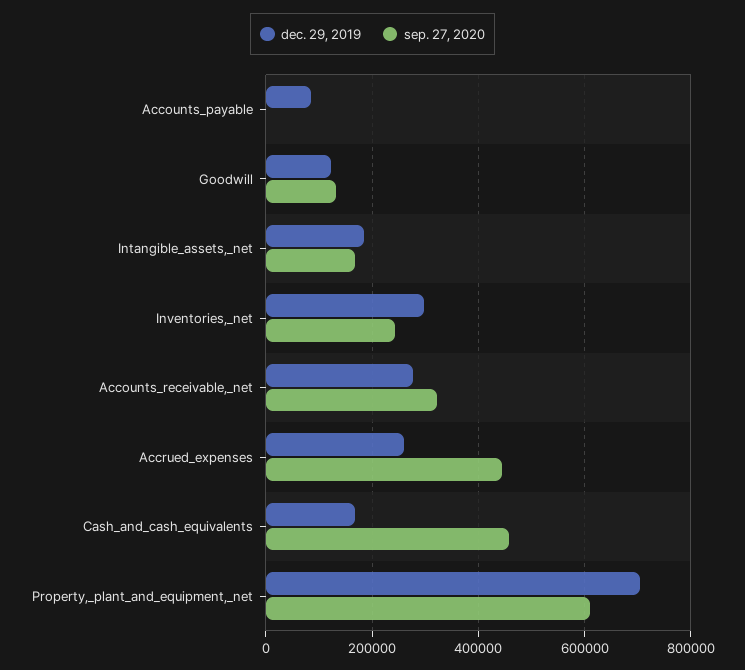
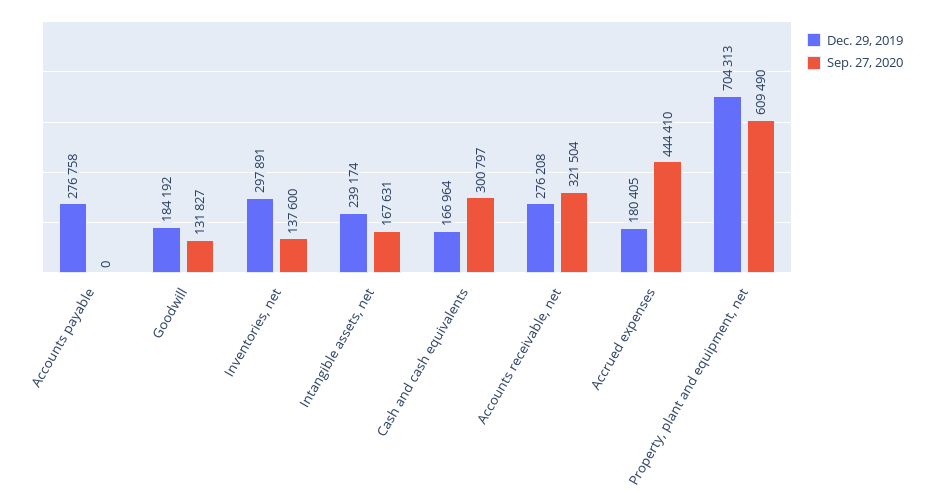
  {
    "dec. 29, 2019": {
-     "Accounts_payable": 80000,
+     "Accounts_payable": 276758,
-     "Goodwill": 120000,
+     "Goodwill": 184192,
-     "Intangible_assets,_net": 180000,
+     "Intangible_assets,_net": 239174,
      "Inventories,_net": 297891,
      "Accounts_receivable,_net": 276208,
-     "Accrued_expenses": 260000,
+     "Accrued_expenses": 180405,
      "Cash_and_cash_equivalents": 166964,
      "Property,_plant_and_equipment,_net": 704313
    },
    "sep. 27, 2020": {
      "Accounts_payable": 0,
      "Goodwill": 131827,
      "Intangible_assets,_net": 167631,
-     "Inventories,_net": 240000,
+     "Inventories,_net": 137600,
      "Accounts_receivable,_net": 321504,
      "Accrued_expenses": 444410,
-     "Cash_and_cash_equivalents": 460000,
+     "Cash_and_cash_equivalents": 300797,
      "Property,_plant_and_equipment,_net": 609490
    }
  }

